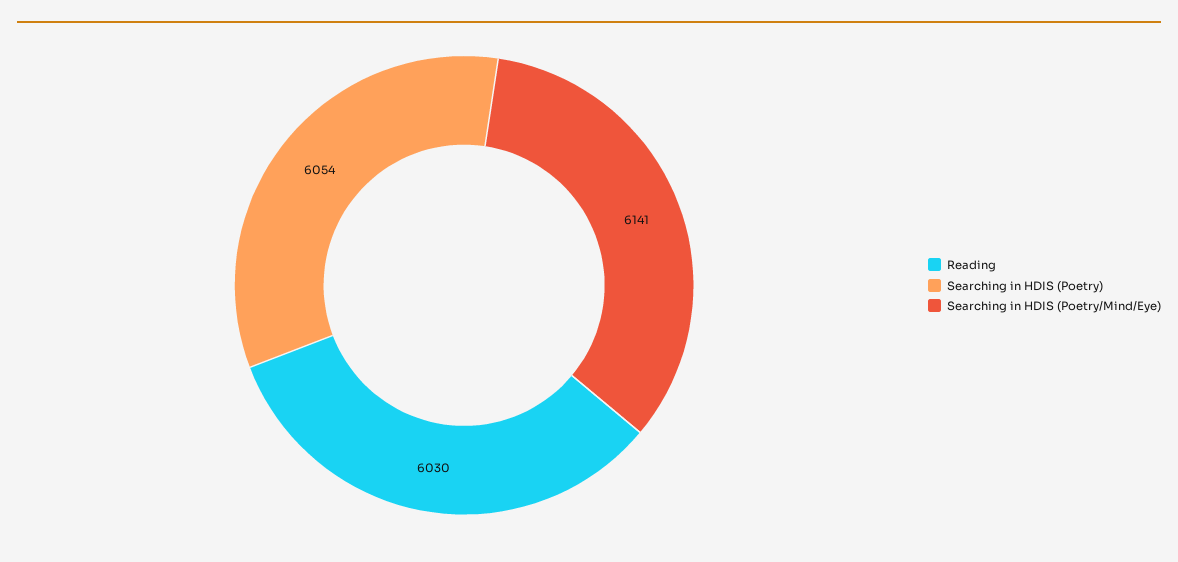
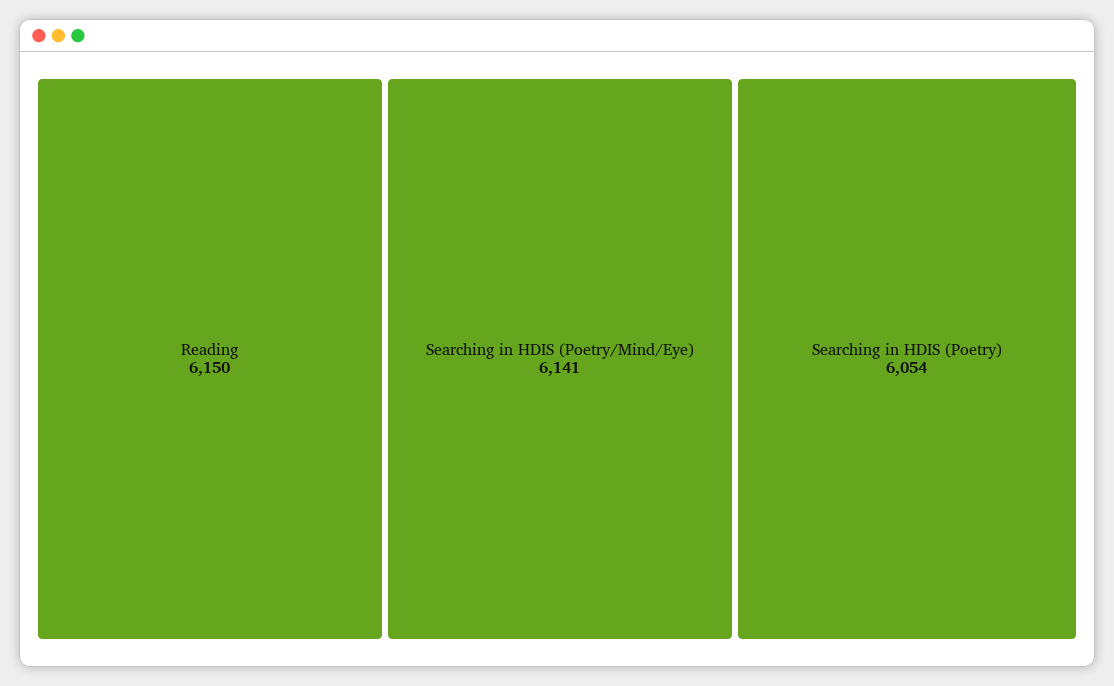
  {
-   "Reading": 6030,
+   "Reading": 6150,
    "Searching in HDIS (Poetry)": 6054,
    "Searching in HDIS (Poetry/Mind/Eye)": 6141
  }

